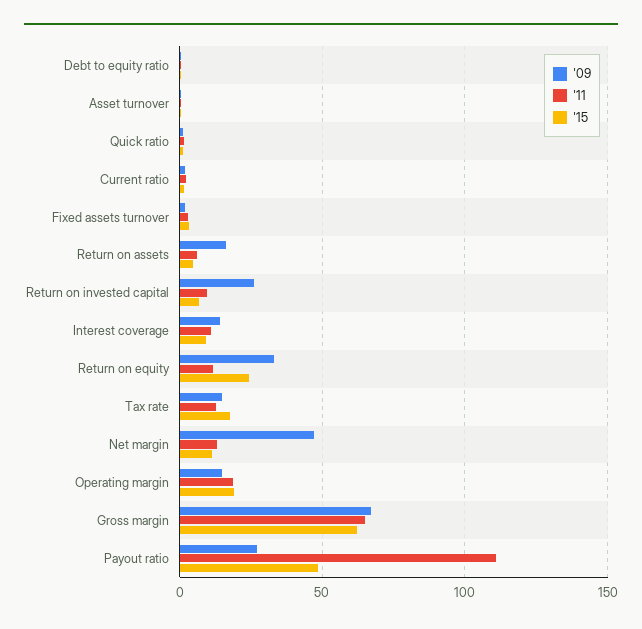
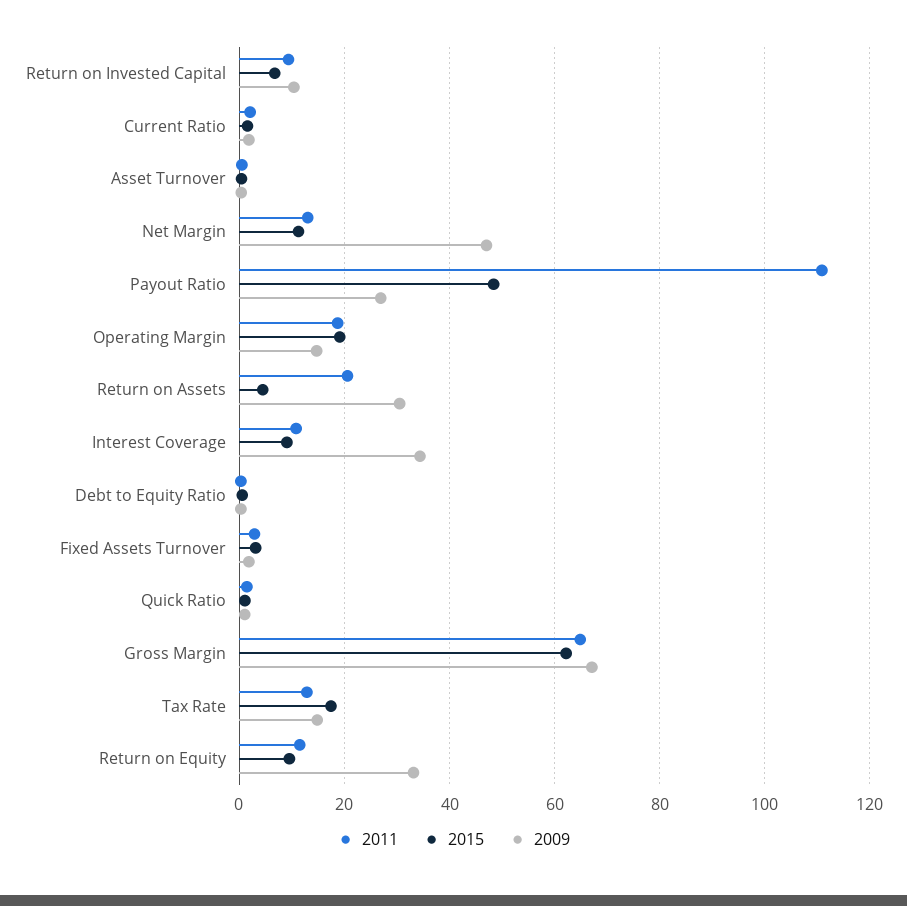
  {
    "'09": {
      "Debt to equity ratio": 0,
      "Asset turnover": 0,
      "Quick ratio": 2,
      "Current ratio": 2,
      "Fixed assets turnover": 2,
-     "Return on assets": 15,
+     "Return on assets": 30,
-     "Return on invested capital": 25,
+     "Return on invested capital": 10,
-     "Interest coverage": 15,
+     "Interest coverage": 34,
      "Return on equity": 34,
      "Tax rate": 14,
      "Net margin": 48,
      "Operating margin": 14,
      "Gross margin": 68,
      "Payout ratio": 26
    },
    "'11": {
      "Debt to equity ratio": 0,
      "Asset turnover": 0,
      "Quick ratio": 2,
      "Current ratio": 2,
      "Fixed assets turnover": 2,
-     "Return on assets": 5,
+     "Return on assets": 20,
      "Return on invested capital": 10,
      "Interest coverage": 10,
      "Return on equity": 12,
      "Tax rate": 12,
      "Net margin": 14,
      "Operating margin": 18,
      "Gross margin": 64,
      "Payout ratio": 110
    },
    "'15": {
      "Debt to equity ratio": 0,
      "Asset turnover": 0,
      "Quick ratio": 2,
      "Current ratio": 2,
      "Fixed assets turnover": 4,
      "Return on assets": 4,
      "Return on invested capital": 6,
      "Interest coverage": 10,
-     "Return on equity": 25,
+     "Return on equity": 10,
      "Tax rate": 18,
      "Net margin": 12,
      "Operating margin": 20,
      "Gross margin": 62,
      "Payout ratio": 48
    }
  }

